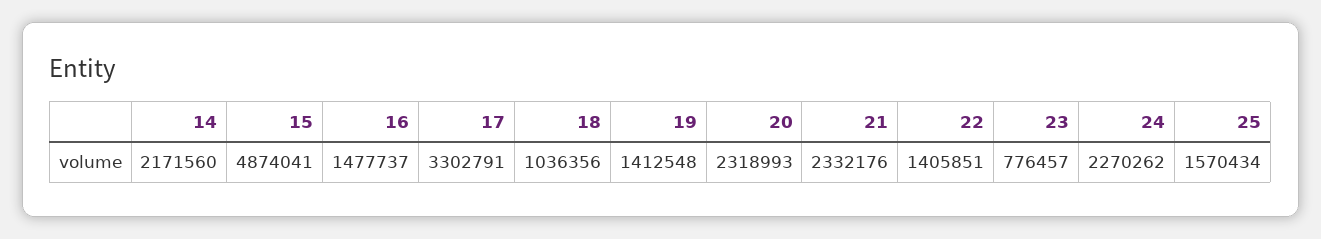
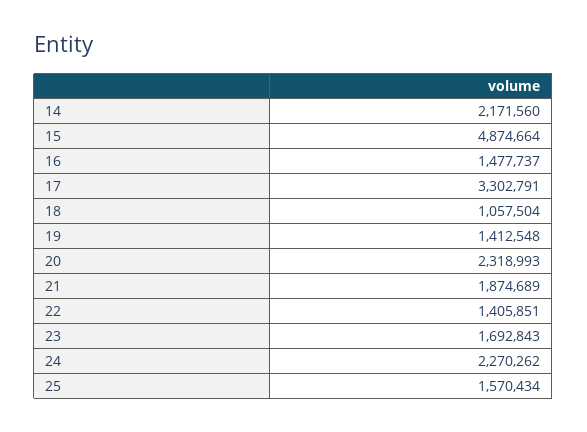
  {
    "14": 2171560,
-   "15": 4874041,
+   "15": 4874664,
    "16": 1477737,
    "17": 3302791,
-   "18": 1036356,
+   "18": 1057504,
    "19": 1412548,
    "20": 2318993,
-   "21": 2332176,
+   "21": 1874689,
    "22": 1405851,
-   "23": 776457,
+   "23": 1692843,
    "24": 2270262,
    "25": 1570434
  }

